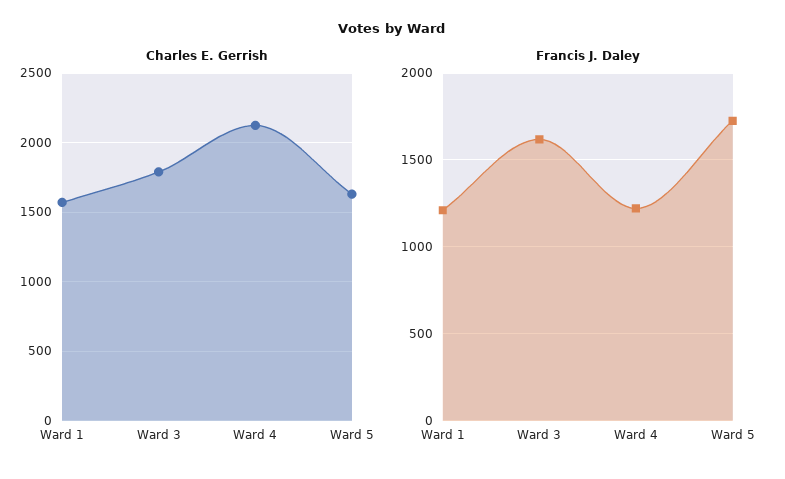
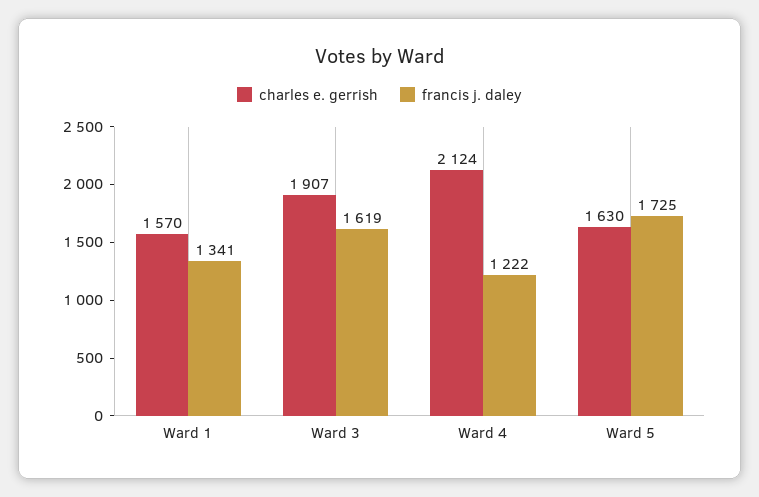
  {
    "Charles E. Gerrish": {
      "Ward 1": 1570,
-     "Ward 3": 1800,
+     "Ward 3": 1907,
      "Ward 4": 2124,
      "Ward 5": 1630
    },
    "Francis J. Daley": {
-     "Ward 1": 1200,
+     "Ward 1": 1341,
      "Ward 3": 1619,
      "Ward 4": 1222,
      "Ward 5": 1725
    }
  }

